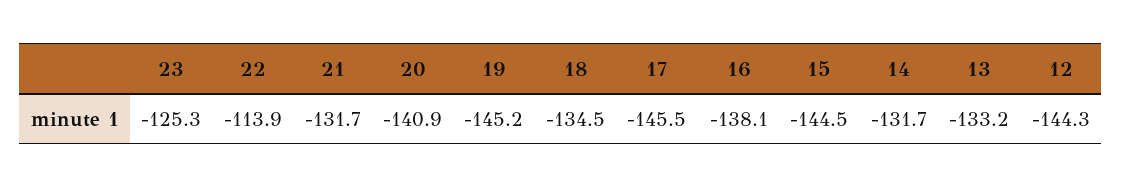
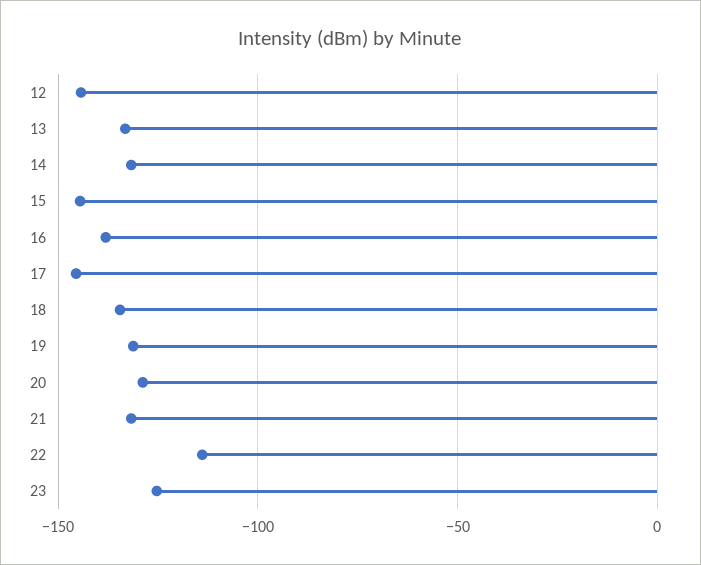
  {
    "23": -125.3,
    "22": -113.9,
    "21": -131.7,
-   "20": -140.9,
+   "20": -130,
-   "19": -145.2,
+   "19": -130,
    "18": -134.5,
    "17": -145.5,
    "16": -138.1,
    "15": -144.5,
    "14": -131.7,
    "13": -133.2,
    "12": -144.3
  }

